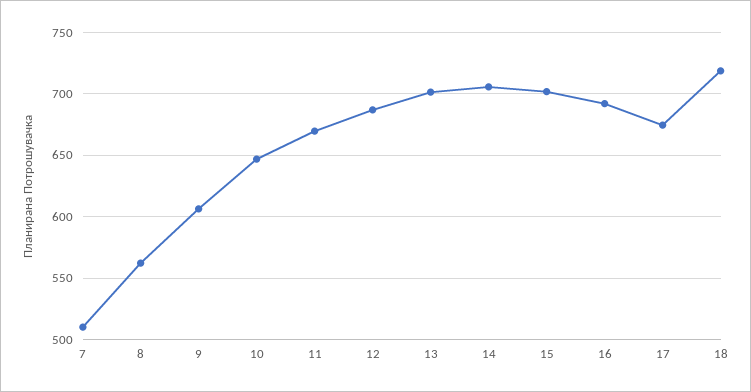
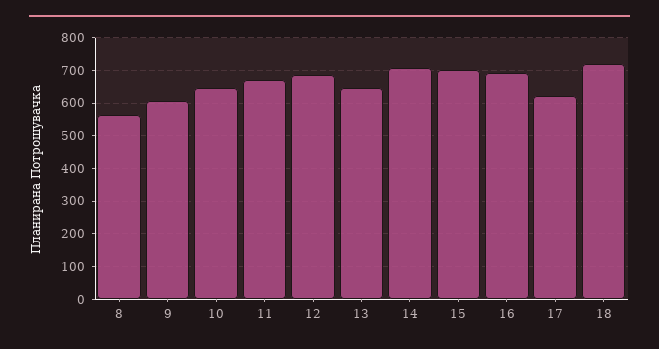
  {
-   "7": 510,
    "8": 560,
    "9": 605,
    "10": 645,
    "11": 670,
    "12": 685,
-   "13": 700,
+   "13": 640,
    "14": 705,
    "15": 700,
    "16": 690,
-   "17": 675,
+   "17": 620,
    "18": 720
  }

